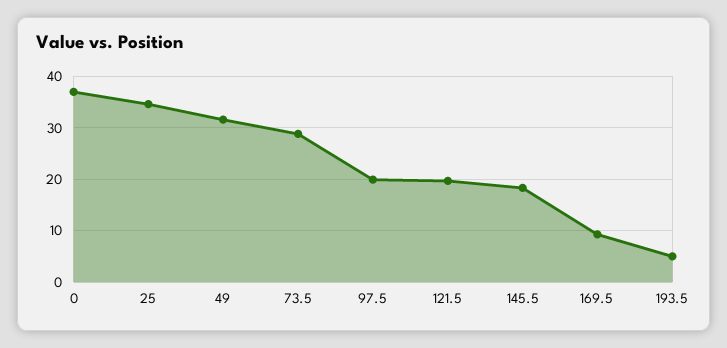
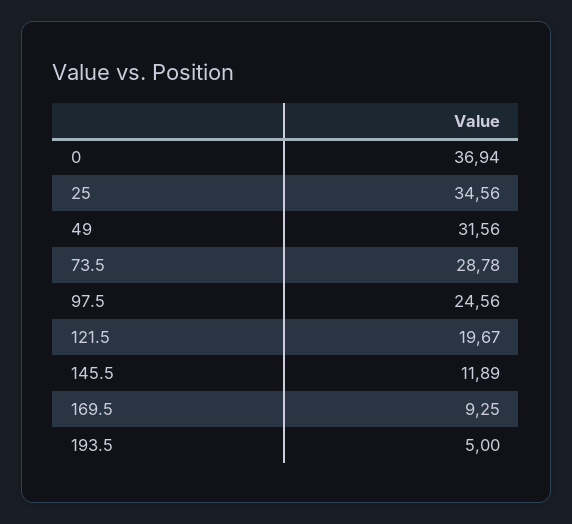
  {
    "0": 36.94,
    "25": 34.56,
    "49": 31.56,
    "73.5": 28.78,
-   "97.5": 20,
+   "97.5": 24.56,
    "121.5": 19.67,
-   "145.5": 18,
+   "145.5": 11.89,
    "169.5": 9.25,
    "193.5": 5
  }

